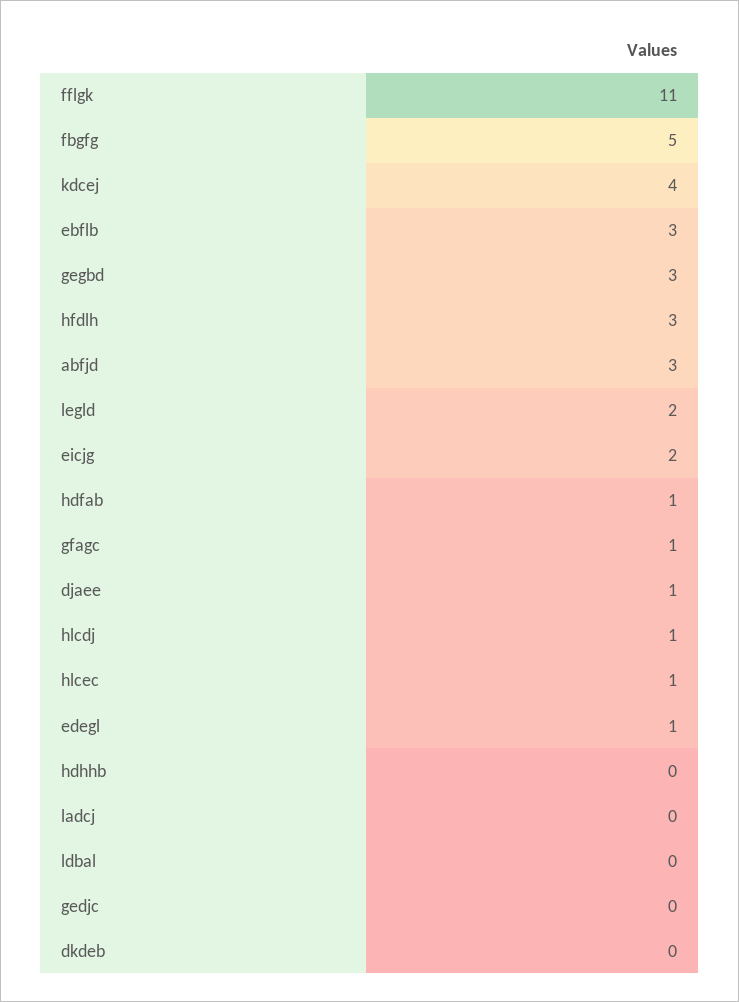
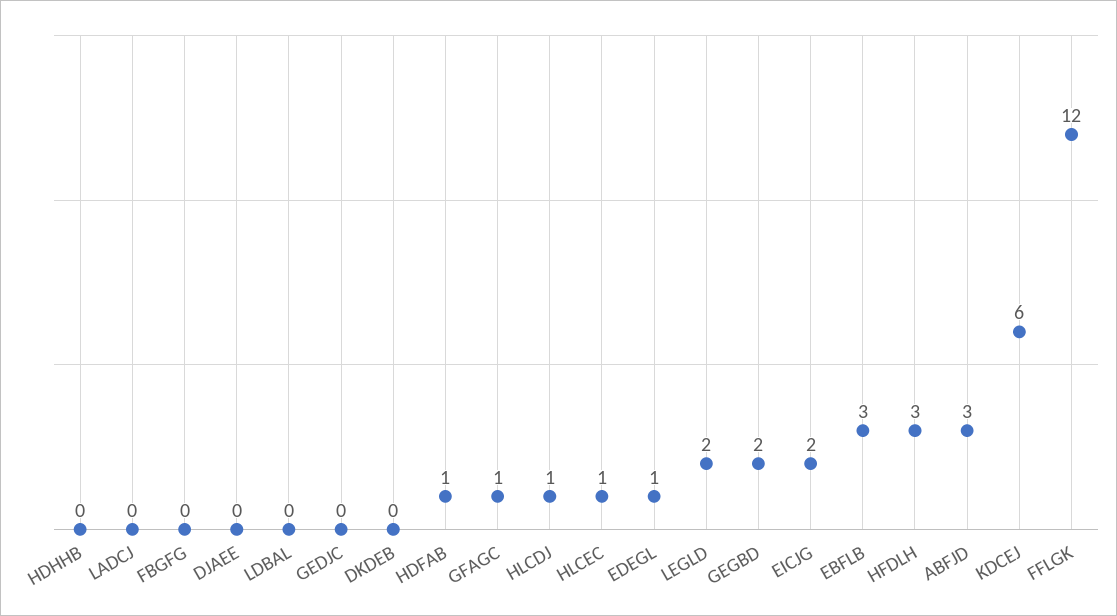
  {
-   "fflgk": 11,
+   "fflgk": 12,
-   "fbgfg": 5,
+   "fbgfg": 0,
-   "kdcej": 4,
+   "kdcej": 6,
    "ebflb": 3,
-   "gegbd": 3,
+   "gegbd": 2,
    "hfdlh": 3,
    "abfjd": 3,
    "legld": 2,
    "eicjg": 2,
    "hdfab": 1,
    "gfagc": 1,
-   "djaee": 1,
+   "djaee": 0,
    "hlcdj": 1,
    "hlcec": 1,
    "edegl": 1,
    "hdhhb": 0,
    "ladcj": 0,
    "ldbal": 0,
    "gedjc": 0,
    "dkdeb": 0
  }

